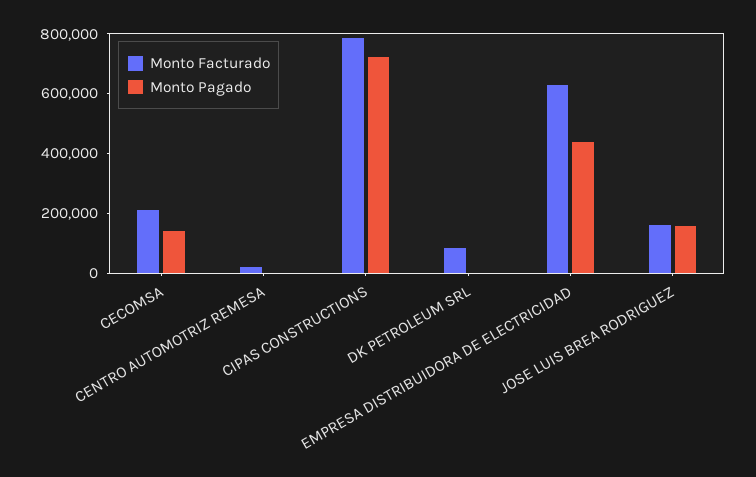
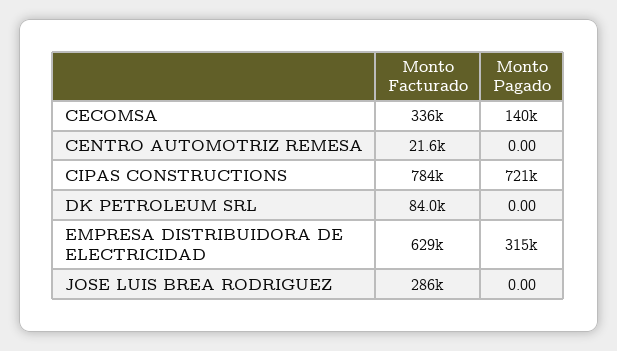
  {
    "Monto Facturado": {
-     "CECOMSA": 200000,
+     "CECOMSA": 336000,
      "CENTRO AUTOMOTRIZ REMESA": 21600,
      "CIPAS CONSTRUCTIONS": 784000,
      "DK PETROLEUM SRL": 84000,
      "EMPRESA DISTRIBUIDORA DE ELECTRICIDAD": 629000,
-     "JOSE LUIS BREA RODRIGUEZ": 150000
+     "JOSE LUIS BREA RODRIGUEZ": 286000
    },
    "Monto Pagado": {
      "CECOMSA": 140000,
      "CENTRO AUTOMOTRIZ REMESA": 0,
      "CIPAS CONSTRUCTIONS": 721000,
      "DK PETROLEUM SRL": 0,
-     "EMPRESA DISTRIBUIDORA DE ELECTRICIDAD": 450000,
+     "EMPRESA DISTRIBUIDORA DE ELECTRICIDAD": 315000,
-     "JOSE LUIS BREA RODRIGUEZ": 150000
+     "JOSE LUIS BREA RODRIGUEZ": 0
    }
  }

